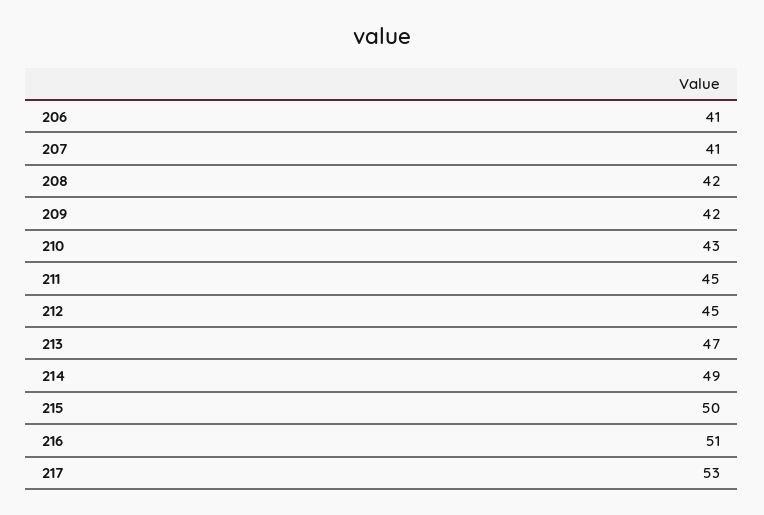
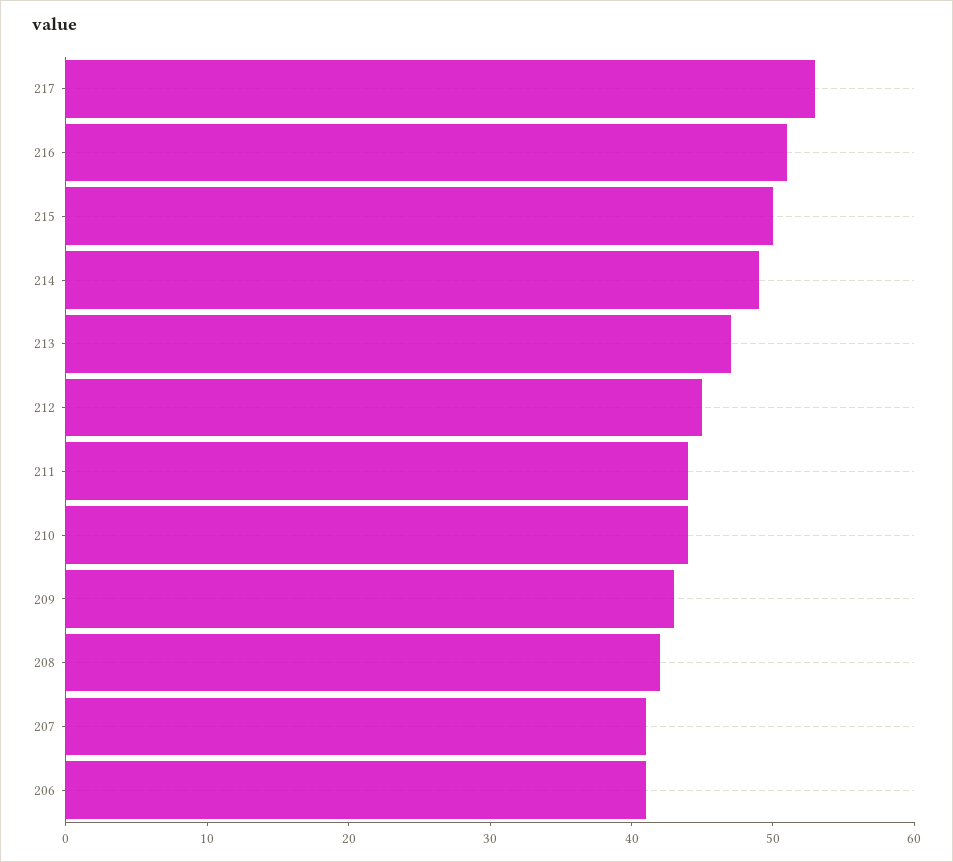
  {
    "206": 41,
    "207": 41,
    "208": 42,
-   "209": 42,
+   "209": 43,
-   "210": 43,
+   "210": 44,
-   "211": 45,
+   "211": 44,
    "212": 45,
    "213": 47,
    "214": 49,
    "215": 50,
    "216": 51,
    "217": 53
  }

